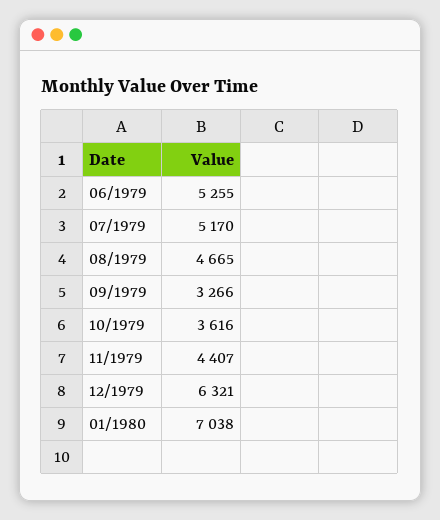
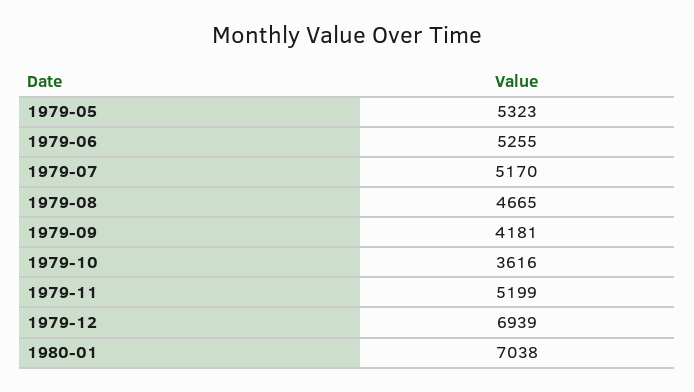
  {
    "06/1979": 5255,
    "07/1979": 5170,
    "08/1979": 4665,
-   "09/1979": 3266,
+   "09/1979": 4181,
    "10/1979": 3616,
-   "11/1979": 4407,
+   "11/1979": 5199,
-   "12/1979": 6321,
+   "12/1979": 6939,
-   "01/1980": 7038
+   "01/1980": 7038,
+   "1979-05": 5323
  }

